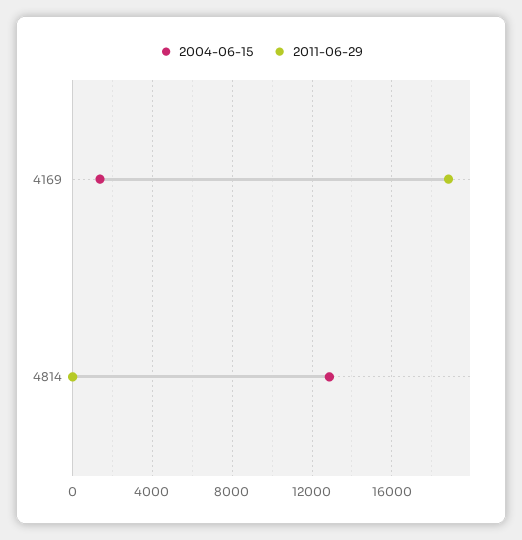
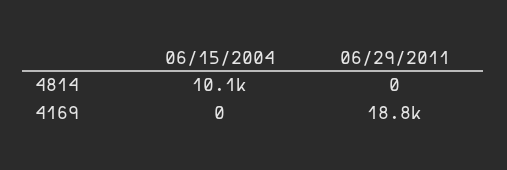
  {
    "2004-06-15": {
-     "4169": 1500,
+     "4169": 0,
-     "4814": 13000
+     "4814": 10100
    },
    "2011-06-29": {
      "4169": 18800,
      "4814": 0
    }
  }

